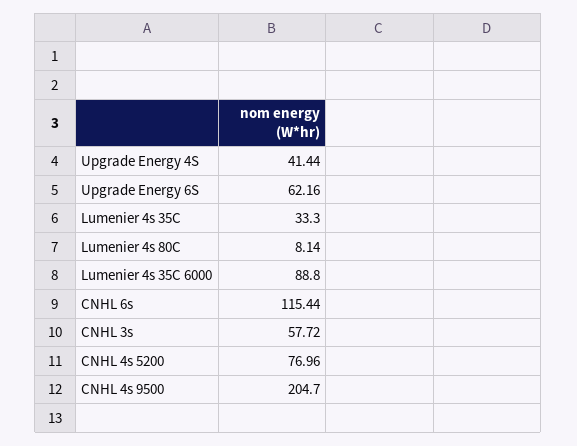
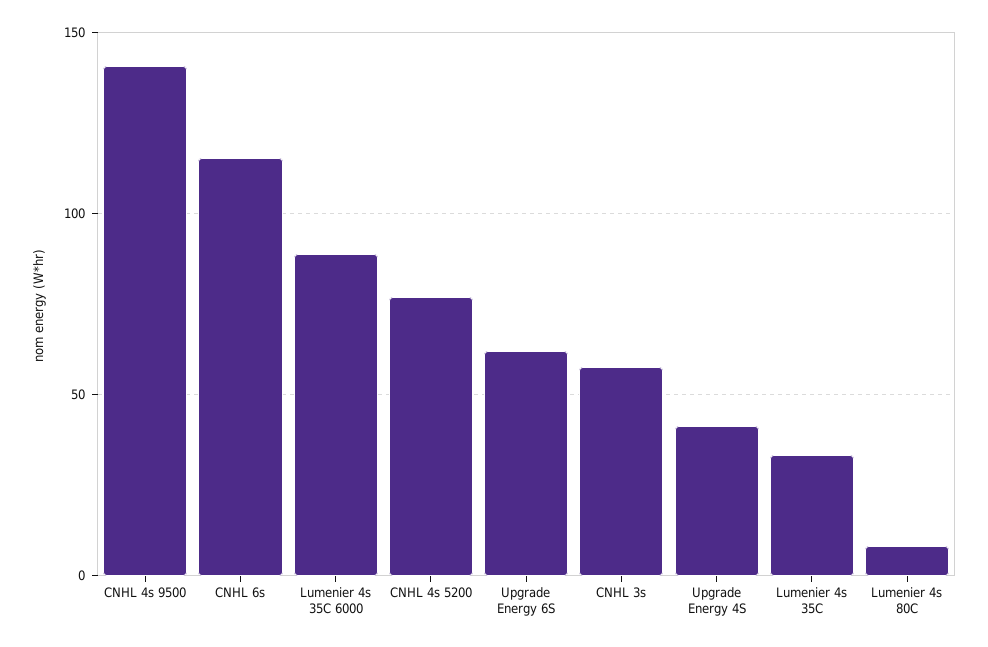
  {
    "Upgrade Energy 4S": 41.44,
    "Upgrade Energy 6S": 62.16,
    "Lumenier 4s 35C": 33.3,
    "Lumenier 4s 80C": 8.14,
    "Lumenier 4s 35C 6000": 88.8,
    "CNHL 6s": 115.44,
    "CNHL 3s": 57.72,
    "CNHL 4s 5200": 76.96,
-   "CNHL 4s 9500": 204.7
+   "CNHL 4s 9500": 140
  }

